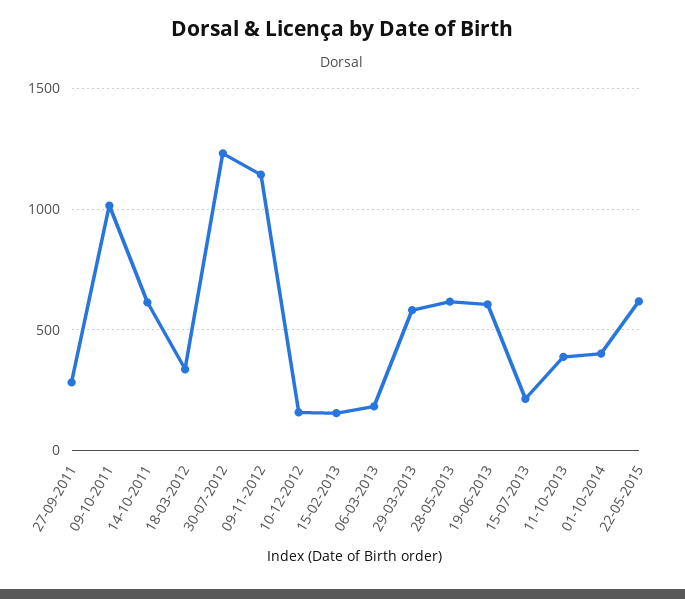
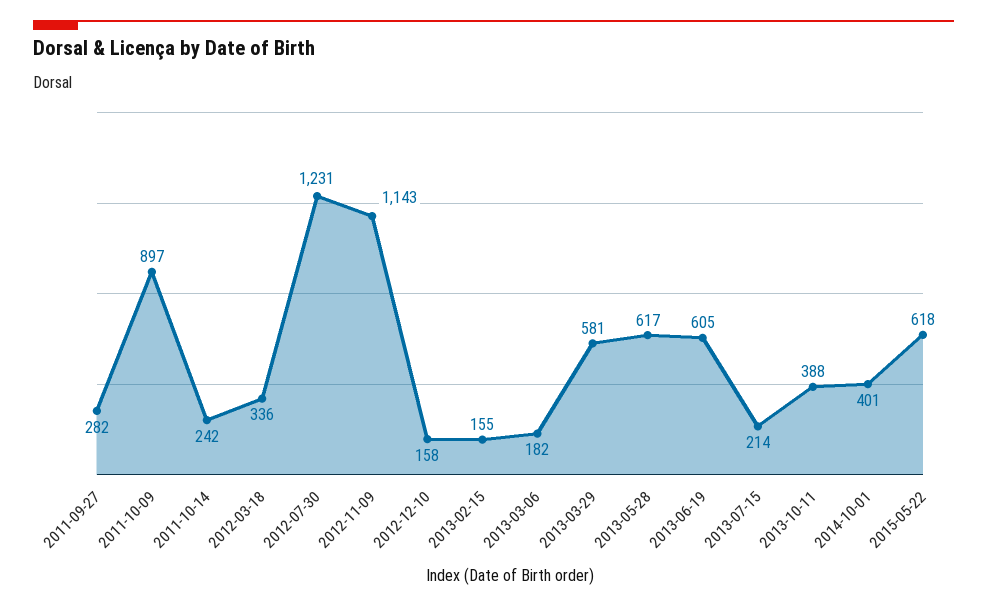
  {
    "27-09-2011": 282,
-   "09-10-2011": 1000,
+   "09-10-2011": 897,
-   "14-10-2011": 600,
+   "14-10-2011": 242,
    "18-03-2012": 336,
    "30-07-2012": 1231,
    "09-11-2012": 1143,
    "10-12-2012": 158,
    "15-02-2013": 155,
    "06-03-2013": 182,
    "29-03-2013": 581,
    "28-05-2013": 617,
    "19-06-2013": 605,
    "15-07-2013": 214,
    "11-10-2013": 388,
    "01-10-2014": 401,
    "22-05-2015": 618
  }

